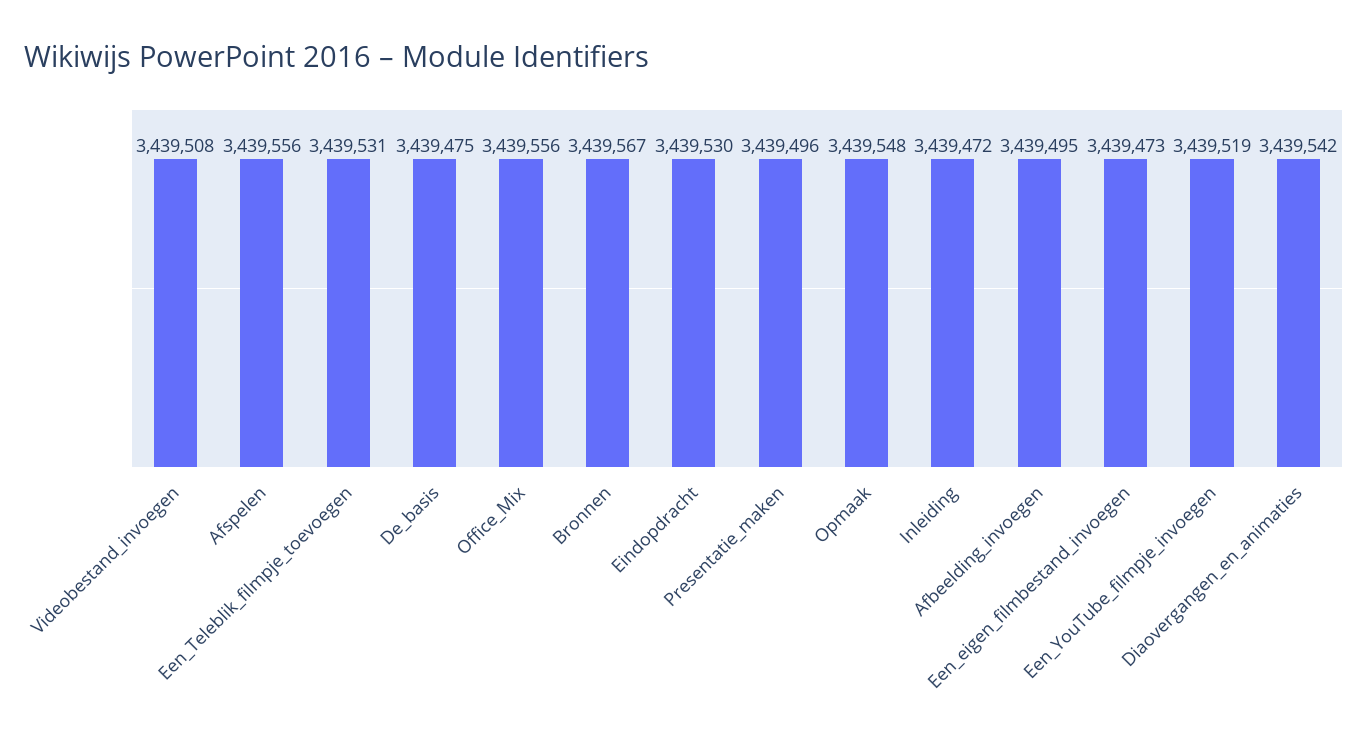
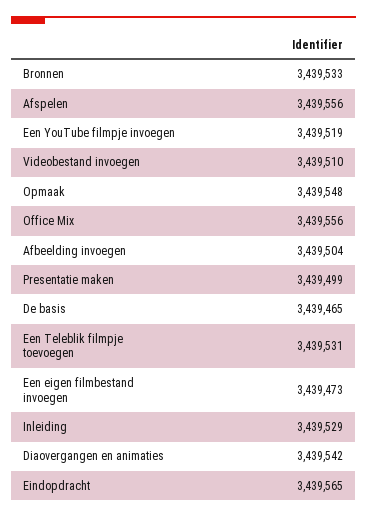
  {
-   "Videobestand_invoegen": 3439508,
+   "Videobestand_invoegen": 3439510,
    "Afspelen": 3439556,
    "Een_Teleblik_filmpje_toevoegen": 3439531,
-   "De_basis": 3439475,
+   "De_basis": 3439465,
    "Office_Mix": 3439556,
-   "Bronnen": 3439567,
+   "Bronnen": 3439533,
-   "Eindopdracht": 3439530,
+   "Eindopdracht": 3439565,
-   "Presentatie_maken": 3439496,
+   "Presentatie_maken": 3439499,
    "Opmaak": 3439548,
-   "Inleiding": 3439472,
+   "Inleiding": 3439529,
-   "Afbeelding_invoegen": 3439495,
+   "Afbeelding_invoegen": 3439504,
    "Een_eigen_filmbestand_invoegen": 3439473,
    "Een_YouTube_filmpje_invoegen": 3439519,
    "Diaovergangen_en_animaties": 3439542
  }

